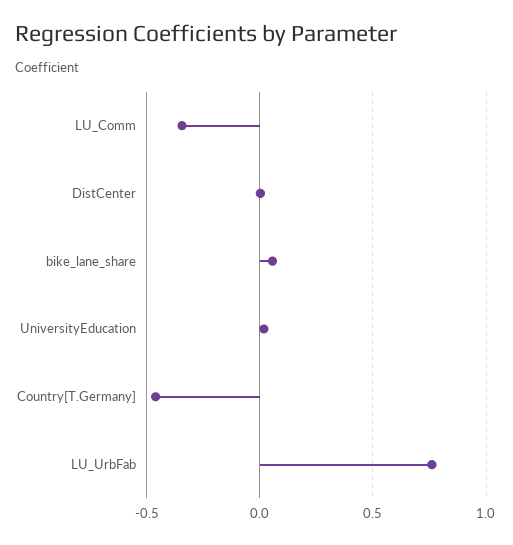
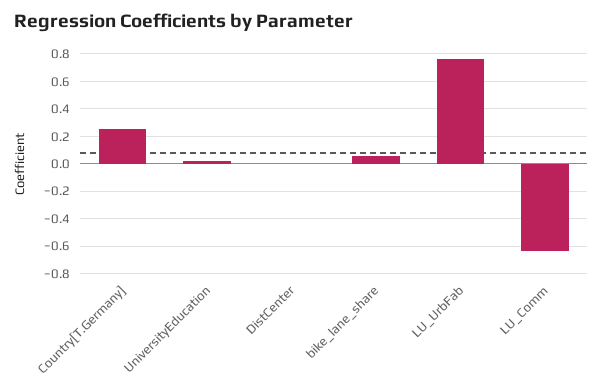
  {
-   "LU_Comm": -0.35,
+   "LU_Comm": -0.65,
    "DistCenter": 0,
    "bike_lane_share": 0.05,
    "UniversityEducation": 0,
-   "Country[T.Germany]": -0.45,
+   "Country[T.Germany]": 0.25,
    "LU_UrbFab": 0.75
  }

